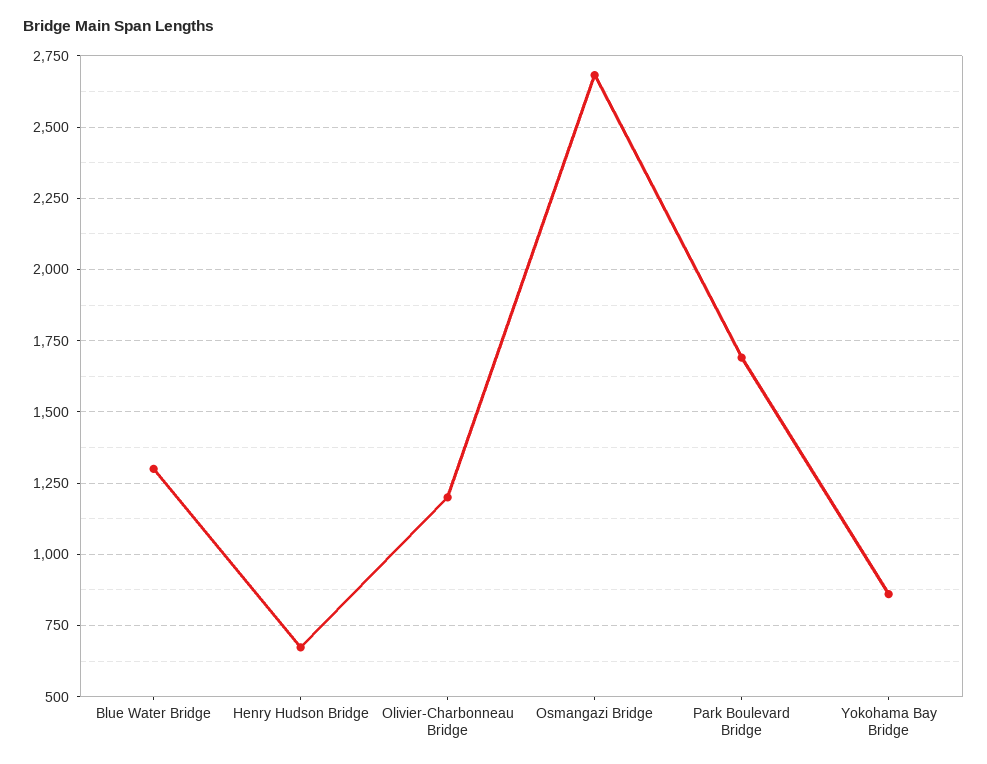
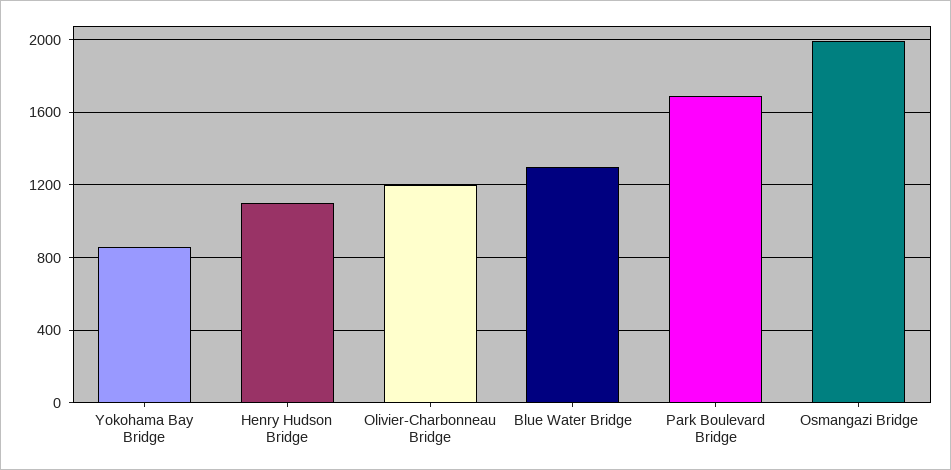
  {
    "Blue Water Bridge": 1300,
-   "Henry Hudson Bridge": 675,
+   "Henry Hudson Bridge": 1100,
    "Olivier-Charbonneau Bridge": 1200,
-   "Osmangazi Bridge": 2675,
+   "Osmangazi Bridge": 2000,
    "Park Boulevard Bridge": 1700,
    "Yokohama Bay Bridge": 850
  }

